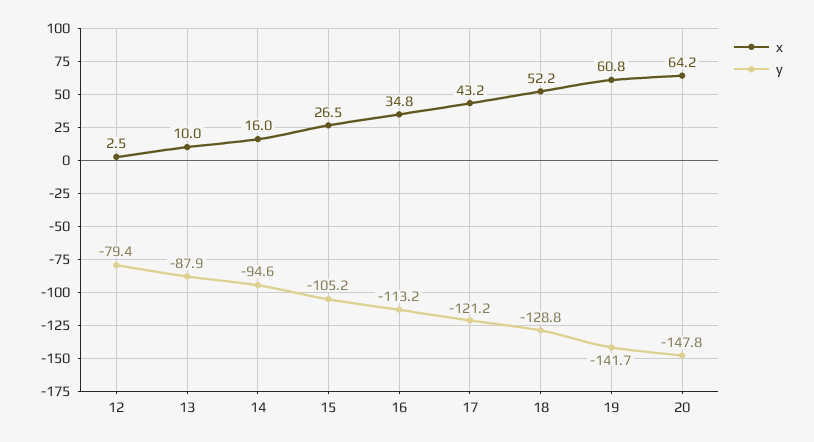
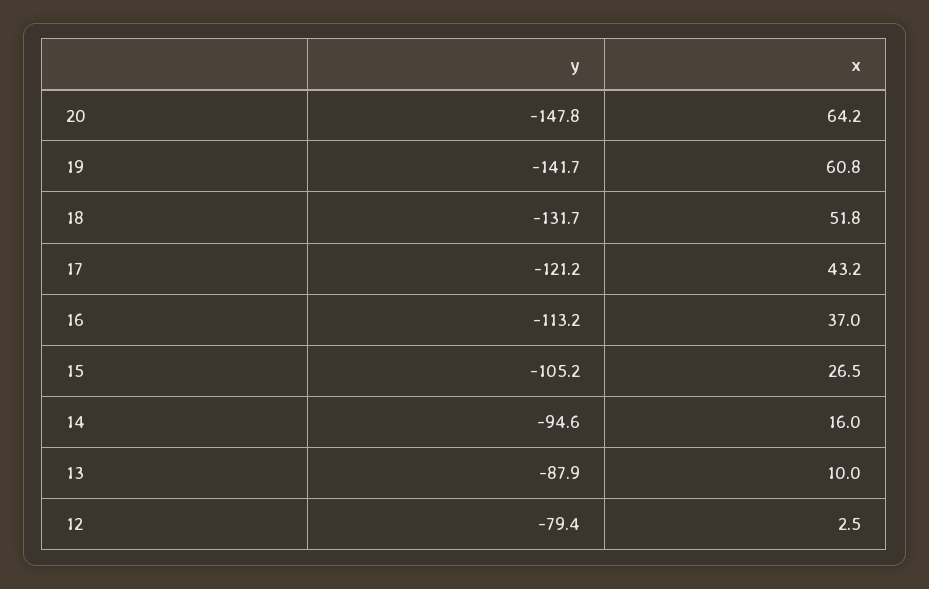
  {
    "x": {
      "12": 2.5,
      "13": 10,
      "14": 16,
      "15": 26.5,
-     "16": 34.8,
+     "16": 37,
      "17": 43.2,
-     "18": 52.2,
+     "18": 51.8,
      "19": 60.8,
      "20": 64.2
    },
    "y": {
      "12": -79.4,
      "13": -87.9,
      "14": -94.6,
      "15": -105.2,
      "16": -113.2,
      "17": -121.2,
-     "18": -128.8,
+     "18": -131.7,
      "19": -141.7,
      "20": -147.8
    }
  }

